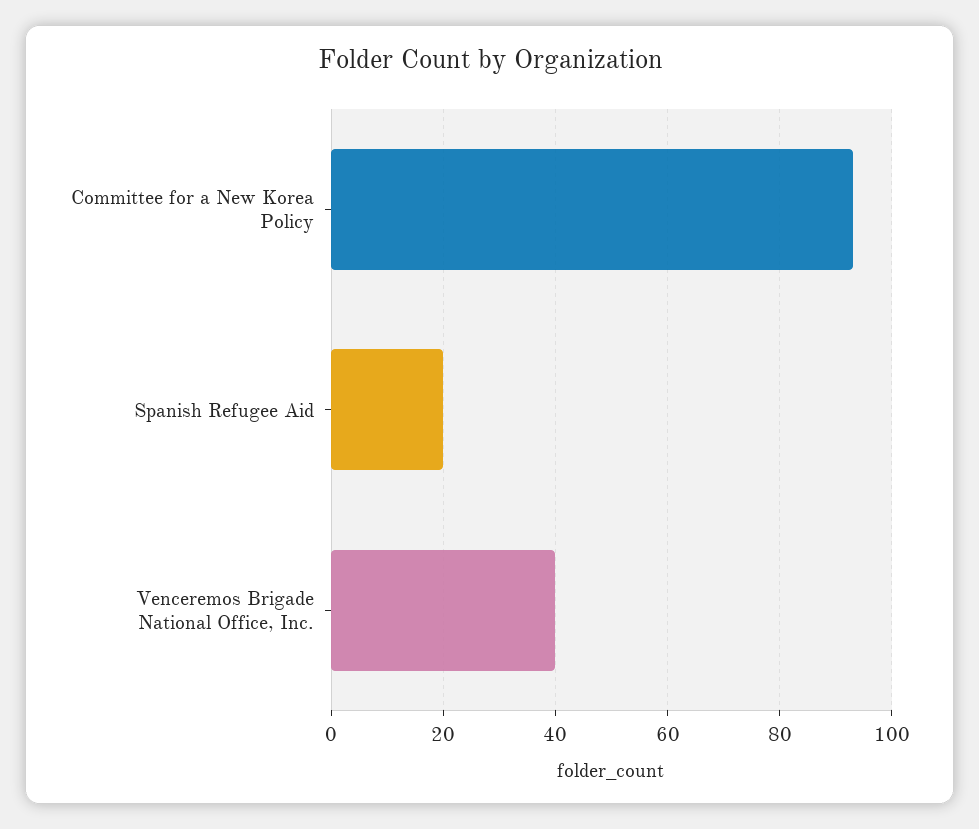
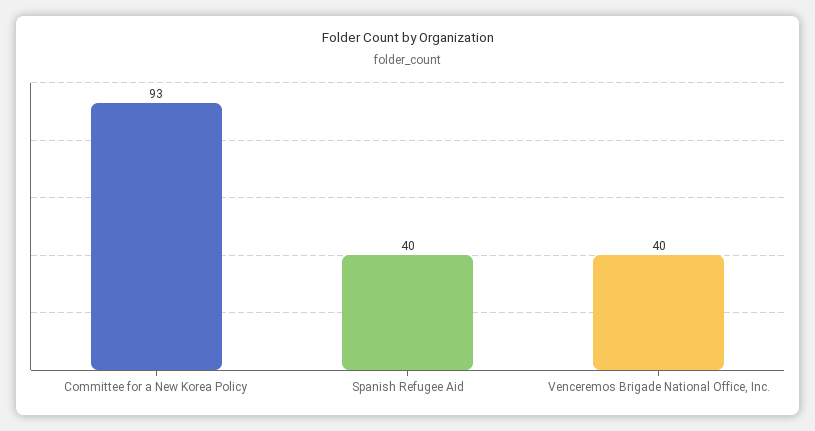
  {
    "Committee for a New Korea Policy": 93,
-   "Spanish Refugee Aid": 20,
+   "Spanish Refugee Aid": 40,
    "Venceremos Brigade National Office, Inc.": 40
  }

